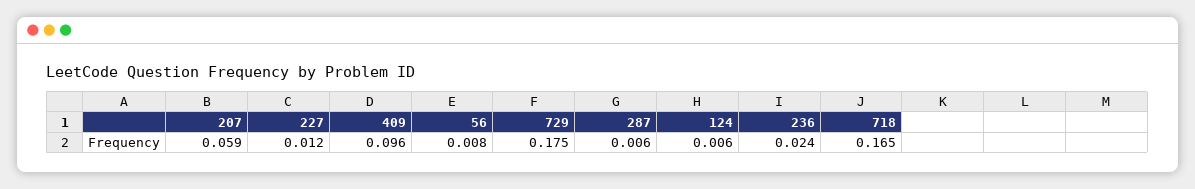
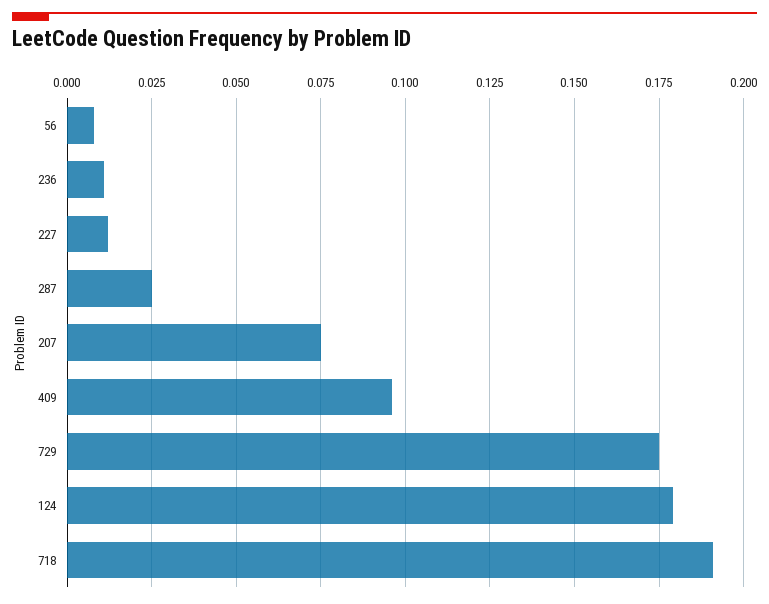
  {
-   "207": 0.059,
+   "207": 0.075,
    "227": 0.012,
    "409": 0.096,
    "56": 0.008,
    "729": 0.175,
-   "287": 0.006,
+   "287": 0.025,
-   "124": 0.006,
+   "124": 0.18,
-   "236": 0.024,
+   "236": 0.01,
-   "718": 0.165
+   "718": 0.19
  }

